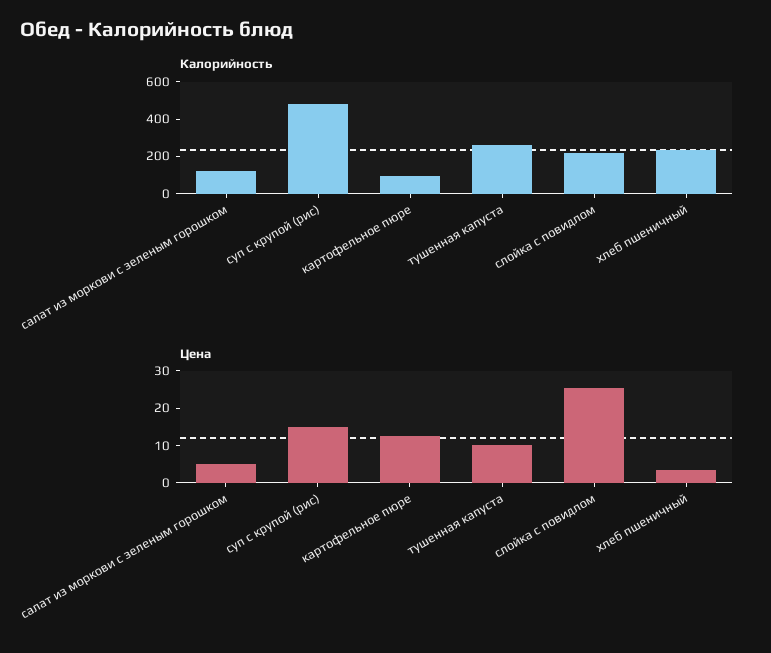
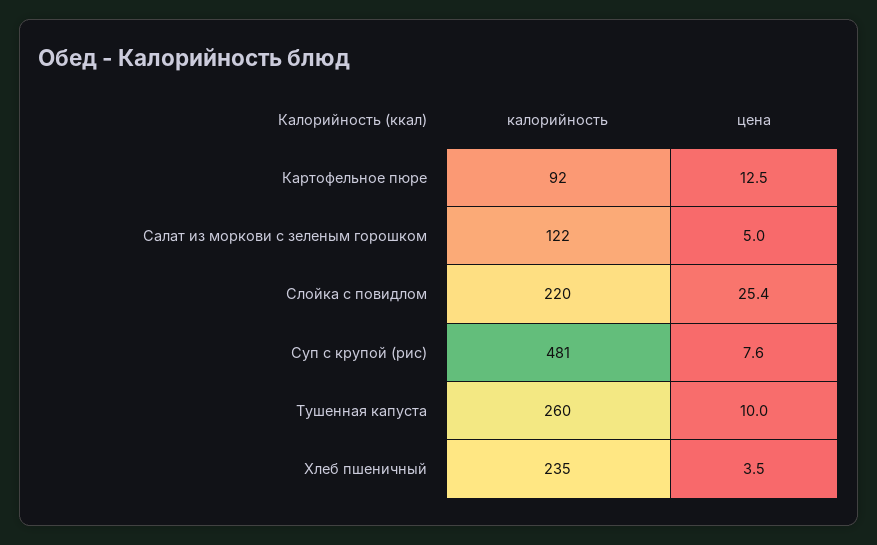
  {
    "Калорийность": {
      "салат из моркови с зеленым горошком": 122,
      "суп с крупой (рис)": 481,
      "картофельное пюре": 92,
      "тушенная капуста": 260,
      "слойка с повидлом": 220,
      "хлеб пшеничный": 235
    },
    "Цена": {
      "салат из моркови с зеленым горошком": 5,
-     "суп с крупой (рис)": 15,
+     "суп с крупой (рис)": 7.6,
      "картофельное пюре": 12.5,
      "тушенная капуста": 10,
      "слойка с повидлом": 25.4,
      "хлеб пшеничный": 3.5
    }
  }

